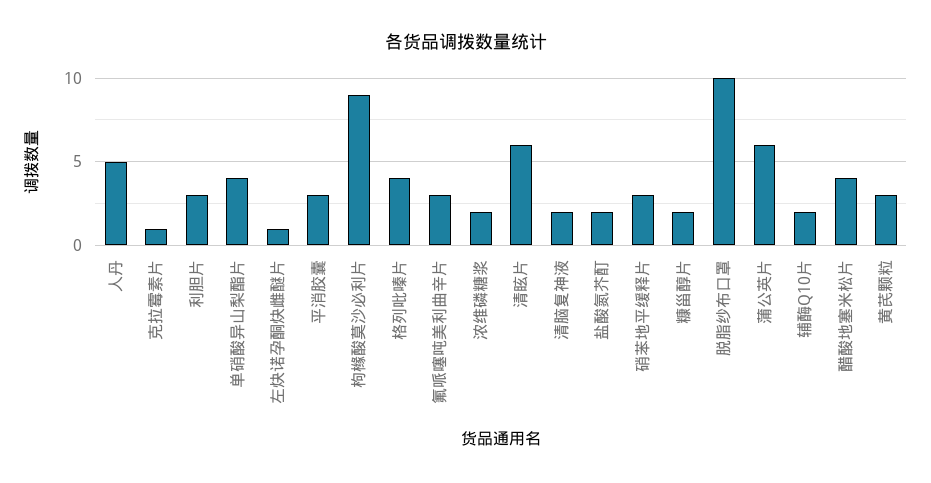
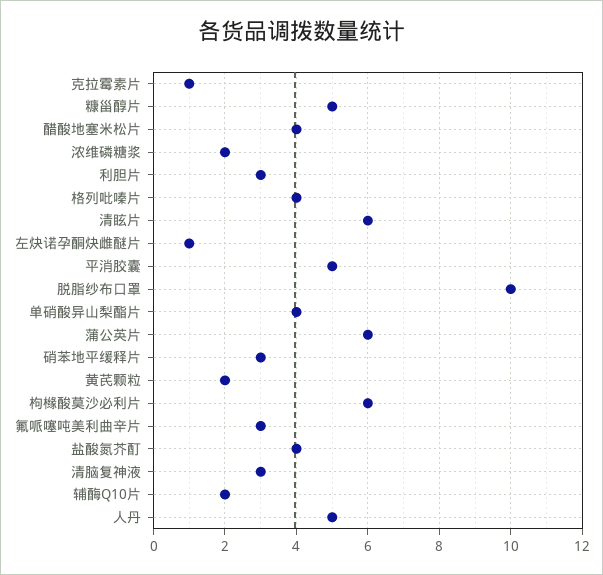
  {
    "人丹": 5,
    "克拉霉素片": 1,
    "利胆片": 3,
    "单硝酸异山梨酯片": 4,
    "左炔诺孕酮炔雌醚片": 1,
-   "平消胶囊": 3,
+   "平消胶囊": 5,
-   "枸橼酸莫沙必利片": 9,
+   "枸橼酸莫沙必利片": 6,
    "格列吡嗪片": 4,
    "氟哌噻吨美利曲辛片": 3,
    "浓维磷糖浆": 2,
    "清眩片": 6,
-   "清脑复神液": 2,
+   "清脑复神液": 3,
-   "盐酸氮芥酊": 2,
+   "盐酸氮芥酊": 4,
    "硝苯地平缓释片": 3,
-   "糠甾醇片": 2,
+   "糠甾醇片": 5,
    "脱脂纱布口罩": 10,
    "蒲公英片": 6,
    "辅酶Q10片": 2,
    "醋酸地塞米松片": 4,
-   "黄芪颗粒": 3
+   "黄芪颗粒": 2
  }

